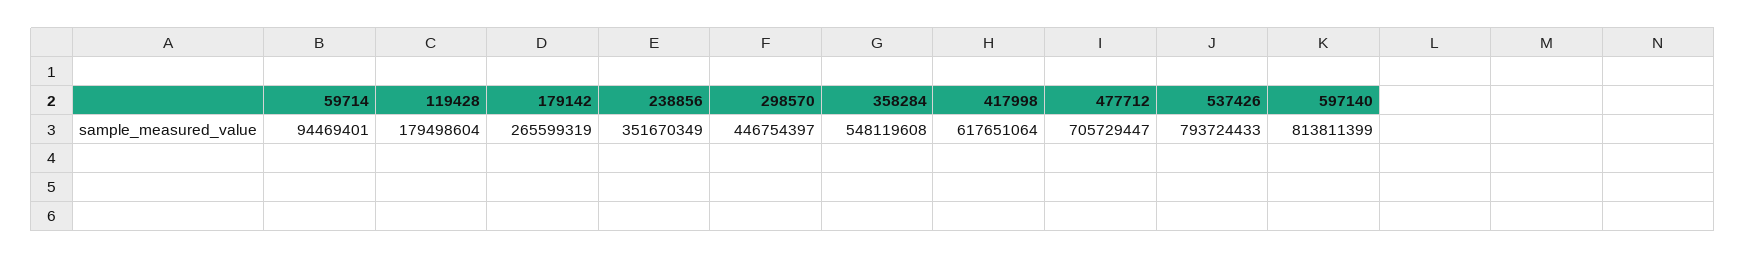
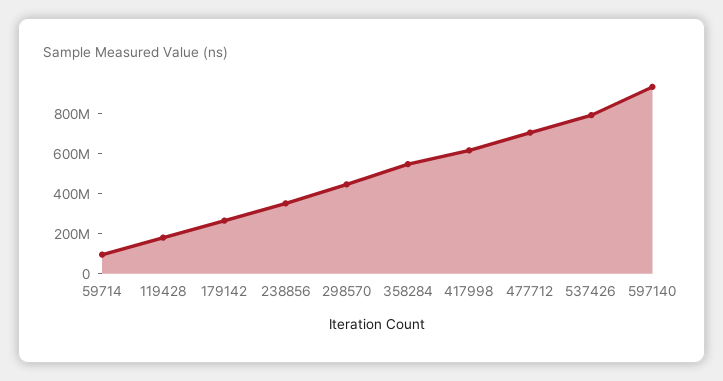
  {
    "59714": 94469401,
    "119428": 179498604,
    "179142": 265599319,
    "238856": 351670349,
    "298570": 446754397,
    "358284": 548119608,
    "417998": 617651064,
    "477712": 705729447,
    "537426": 793724433,
-   "597140": 813811399
+   "597140": 950000000
  }

